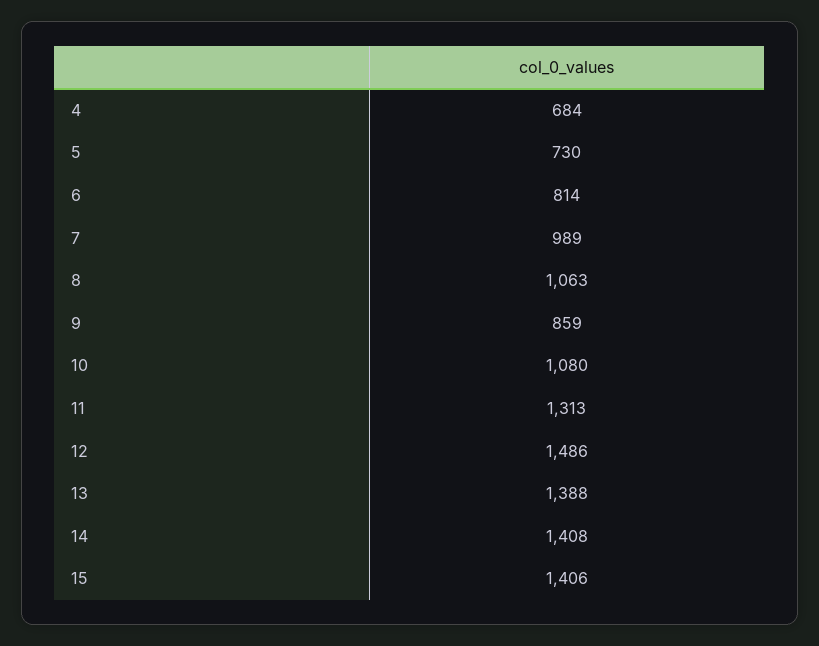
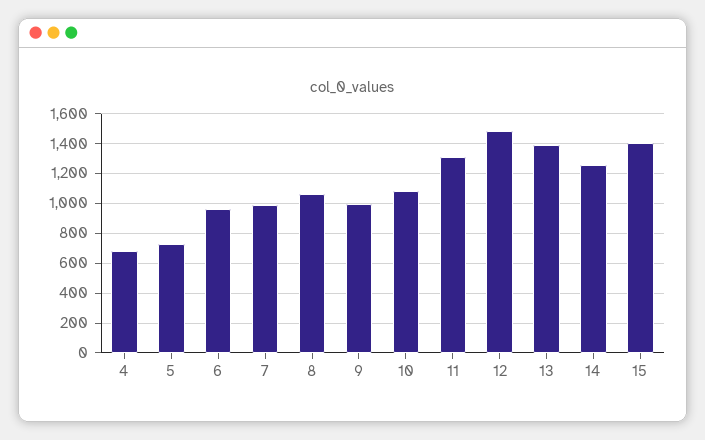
  {
    "4": 684,
    "5": 730,
-   "6": 814,
+   "6": 950,
    "7": 989,
    "8": 1063,
-   "9": 859,
+   "9": 1000,
    "10": 1080,
    "11": 1313,
    "12": 1486,
    "13": 1388,
-   "14": 1408,
+   "14": 1250,
    "15": 1406
  }

